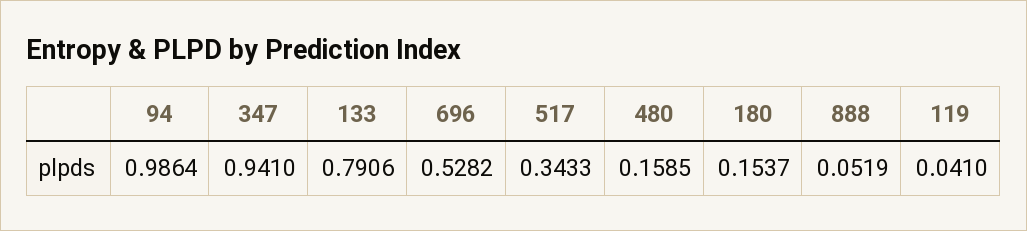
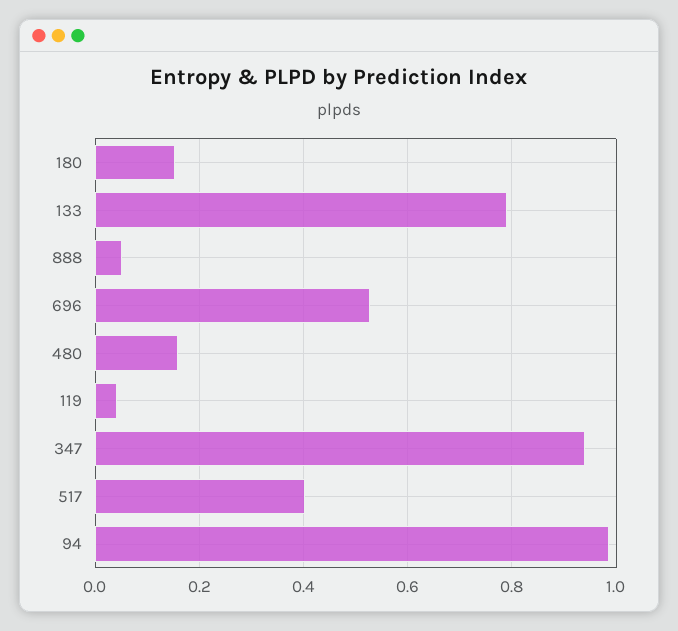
  {
    "94": 0.9864,
    "347": 0.941,
    "133": 0.7906,
    "696": 0.5282,
-   "517": 0.3433,
+   "517": 0.4,
    "480": 0.1585,
    "180": 0.1537,
    "888": 0.0519,
    "119": 0.041
  }

